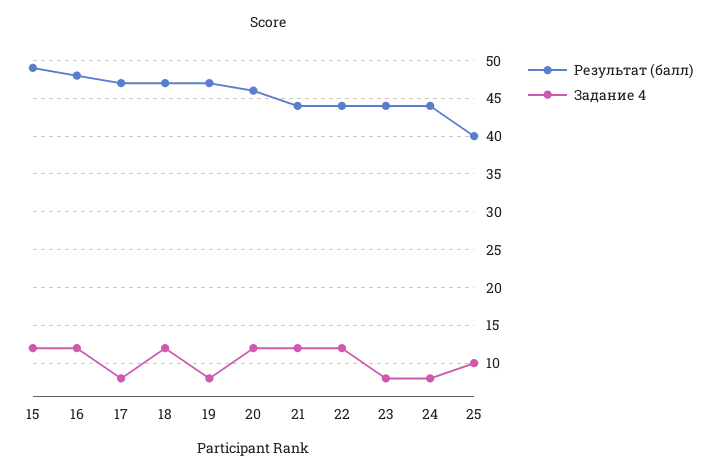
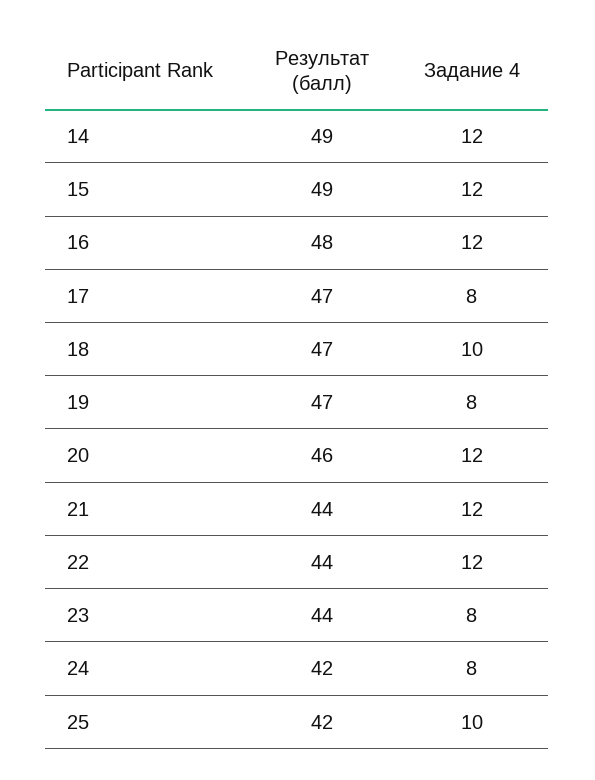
  {
    "Результат (балл)": {
      "15": 49,
      "16": 48,
      "17": 47,
      "18": 47,
      "19": 47,
      "20": 46,
      "21": 44,
      "22": 44,
      "23": 44,
-     "24": 44,
+     "24": 42,
-     "25": 40
+     "25": 42,
+     "14": 49
    },
    "Задание 4": {
      "15": 12,
      "16": 12,
      "17": 8,
-     "18": 12,
+     "18": 10,
      "19": 8,
      "20": 12,
      "21": 12,
      "22": 12,
      "23": 8,
      "24": 8,
-     "25": 10
+     "25": 10,
+     "14": 12
    }
  }

